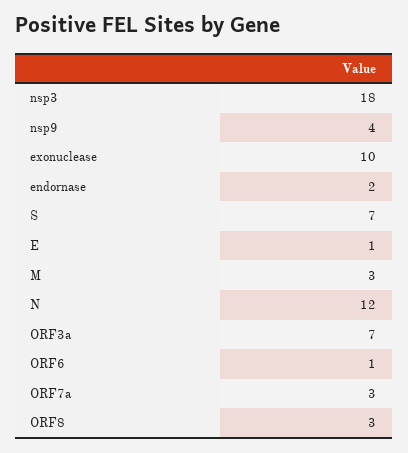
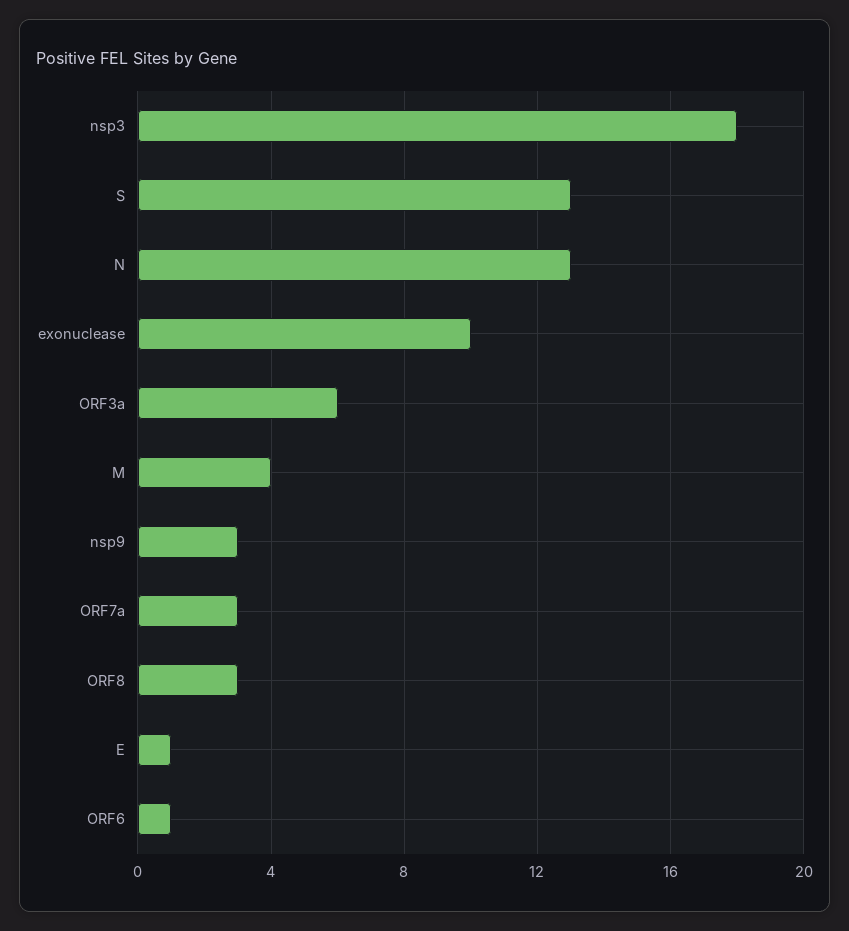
  {
    "nsp3": 18,
-   "nsp9": 4,
+   "nsp9": 3,
    "exonuclease": 10,
-   "endornase": 2,
-   "S": 7,
+   "S": 13,
    "E": 1,
-   "M": 3,
+   "M": 4,
-   "N": 12,
+   "N": 13,
-   "ORF3a": 7,
+   "ORF3a": 6,
    "ORF6": 1,
    "ORF7a": 3,
    "ORF8": 3
  }

